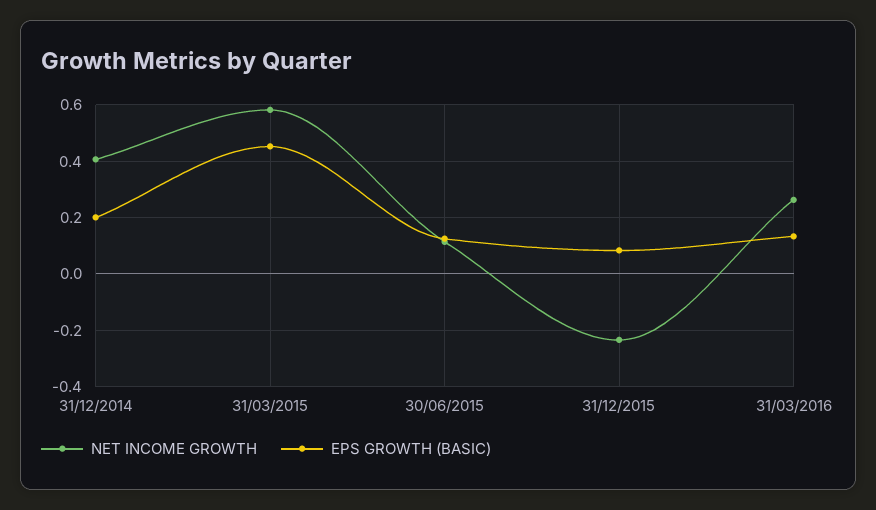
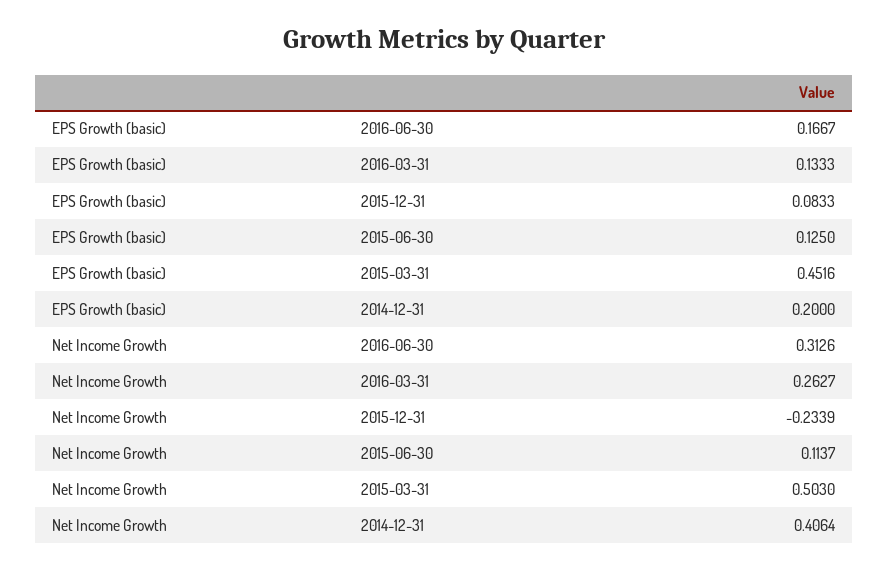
  {
    "NET INCOME GROWTH": {
      "31/12/2014": 0.4064,
-     "31/03/2015": 0.575,
+     "31/03/2015": 0.503,
      "30/06/2015": 0.1137,
      "31/12/2015": -0.2339,
-     "31/03/2016": 0.2627
+     "31/03/2016": 0.2627,
+     "2016-06-30": 0.3126
    },
    "EPS GROWTH (BASIC)": {
      "31/12/2014": 0.2,
      "31/03/2015": 0.4516,
      "30/06/2015": 0.125,
      "31/12/2015": 0.0833,
-     "31/03/2016": 0.1333
+     "31/03/2016": 0.1333,
+     "2016-06-30": 0.1667
    }
  }

